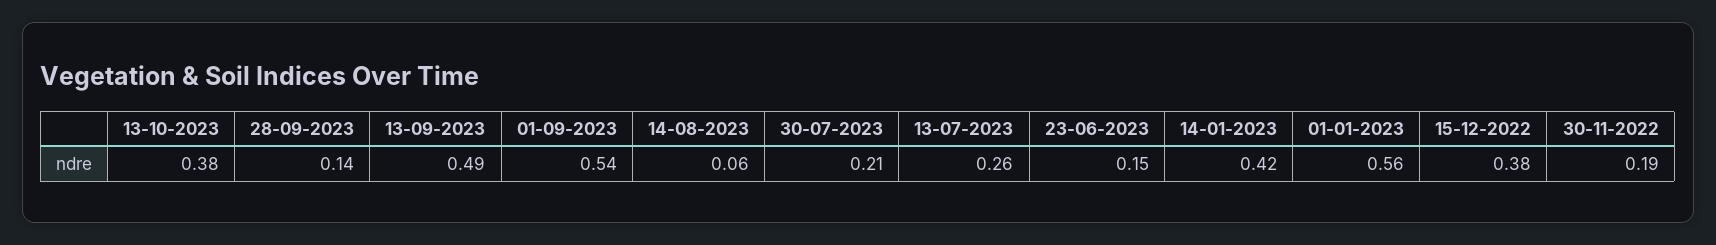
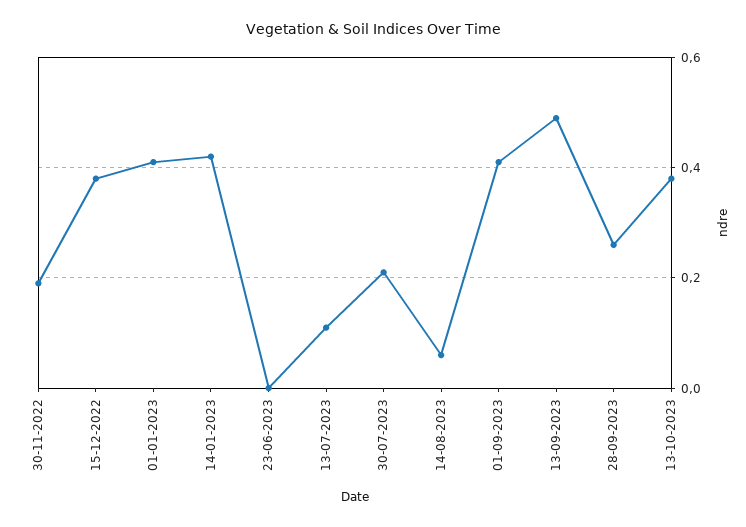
  {
    "13-10-2023": 0.38,
-   "28-09-2023": 0.14,
+   "28-09-2023": 0.25,
    "13-09-2023": 0.49,
-   "01-09-2023": 0.54,
+   "01-09-2023": 0.4,
    "14-08-2023": 0.06,
    "30-07-2023": 0.21,
-   "13-07-2023": 0.26,
+   "13-07-2023": 0.1,
-   "23-06-2023": 0.15,
+   "23-06-2023": 0,
    "14-01-2023": 0.42,
-   "01-01-2023": 0.56,
+   "01-01-2023": 0.4,
    "15-12-2022": 0.38,
    "30-11-2022": 0.19
  }

